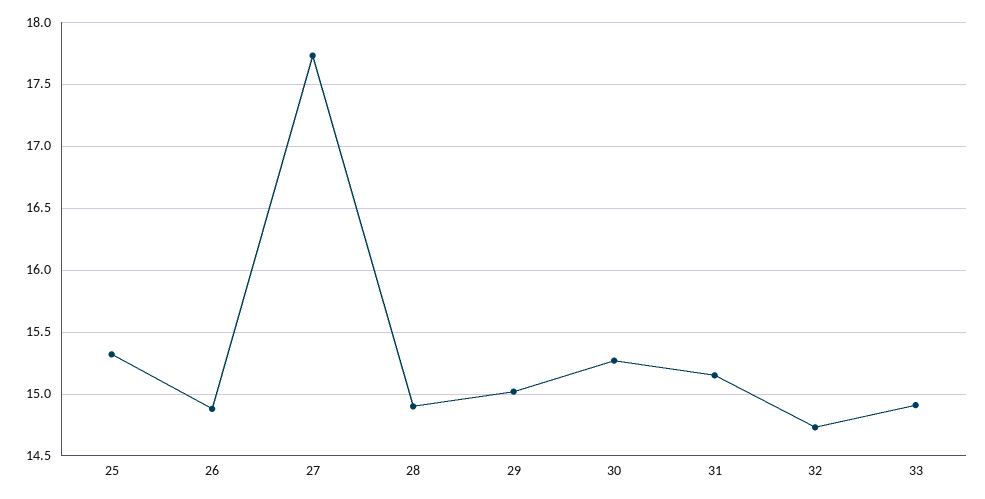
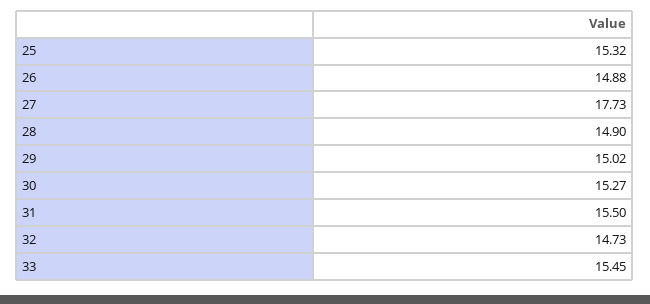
  {
    "25": 15.32,
    "26": 14.88,
    "27": 17.73,
    "28": 14.9,
    "29": 15.02,
    "30": 15.27,
-   "31": 15.15,
+   "31": 15.5,
    "32": 14.73,
-   "33": 14.9
+   "33": 15.45
  }

